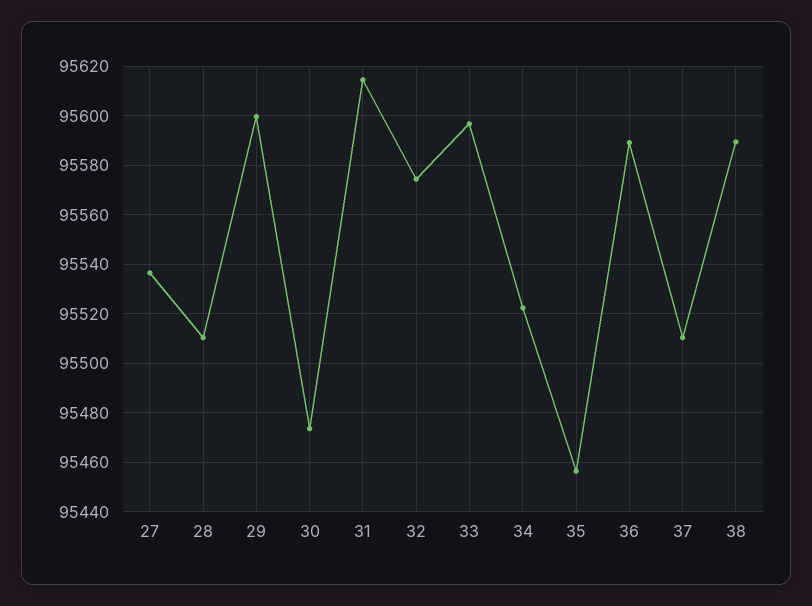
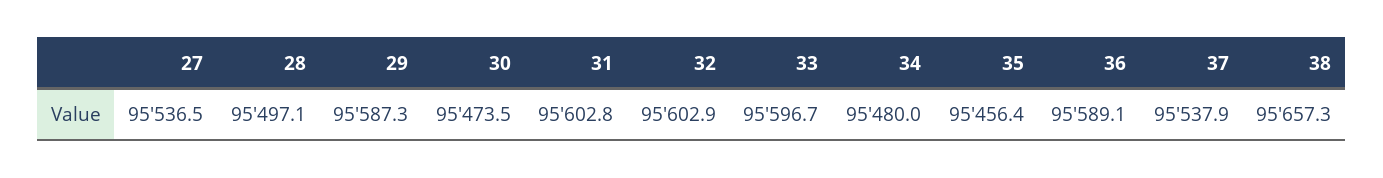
  {
    "27": 95536.5,
-   "28": 95510,
+   "28": 95497.1,
-   "29": 95600,
+   "29": 95587.3,
    "30": 95473.5,
-   "31": 95615,
+   "31": 95602.8,
-   "32": 95575,
+   "32": 95602.9,
    "33": 95596.7,
-   "34": 95522.5,
+   "34": 95480,
    "35": 95456.4,
    "36": 95589.1,
-   "37": 95510,
+   "37": 95537.9,
-   "38": 95590
+   "38": 95657.3
  }

